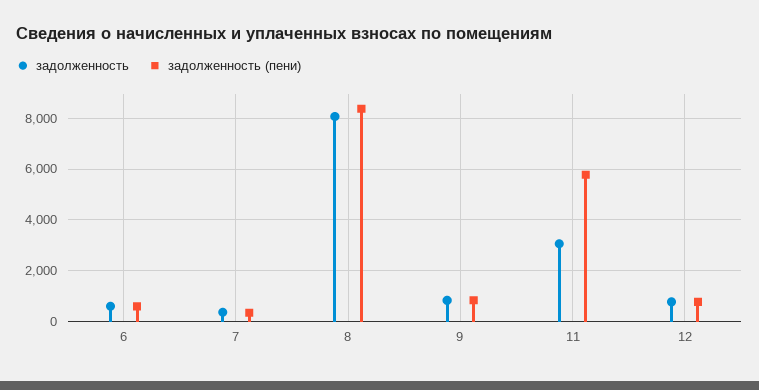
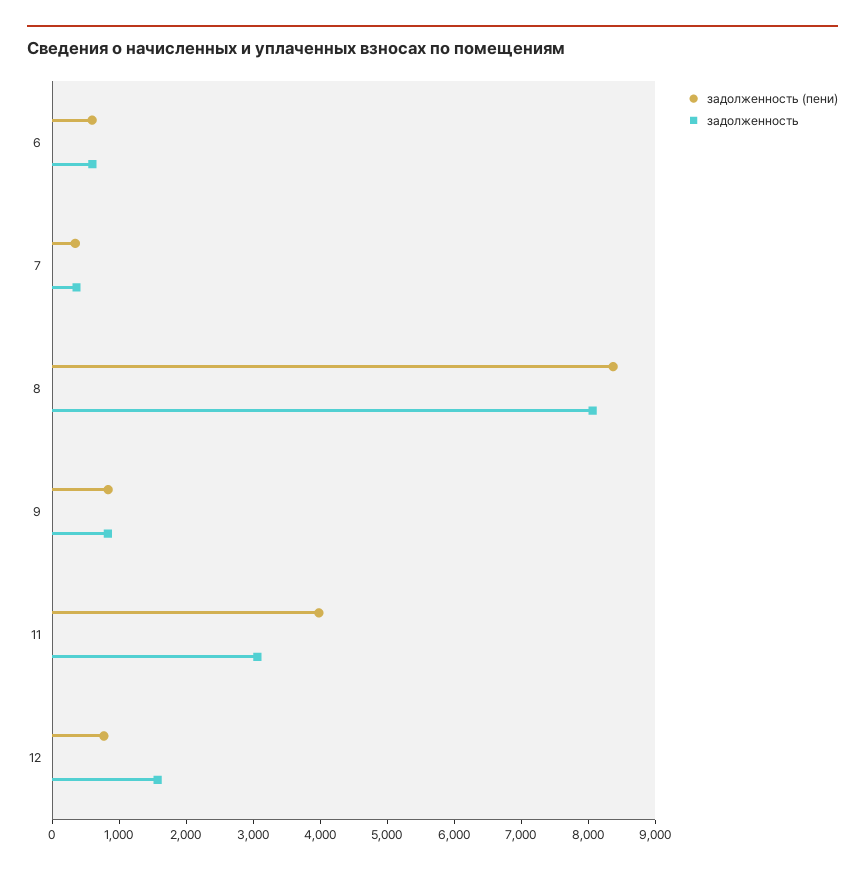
  {
    "задолженность": {
      "6": 600,
      "7": 400,
      "8": 8000,
      "9": 800,
      "11": 3000,
-     "12": 750
+     "12": 1600
    },
    "задолженность (пени)": {
      "6": 600,
      "7": 400,
      "8": 8400,
      "9": 800,
-     "11": 5750,
+     "11": 4000,
      "12": 800
    }
  }

